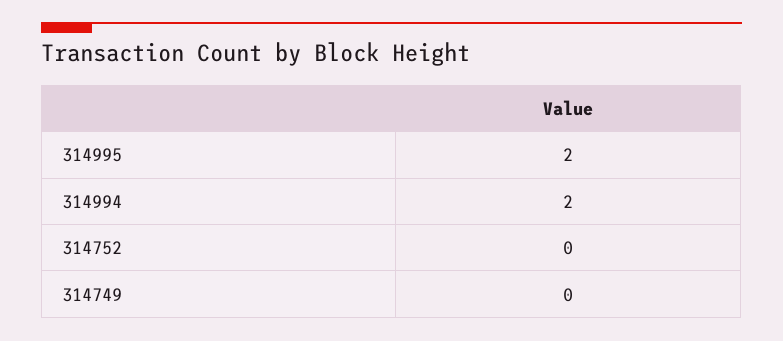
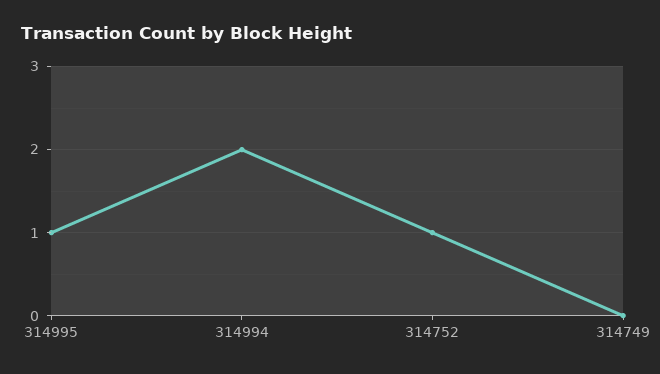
  {
-   "314995": 2,
+   "314995": 1,
    "314994": 2,
-   "314752": 0,
+   "314752": 1,
    "314749": 0
  }

